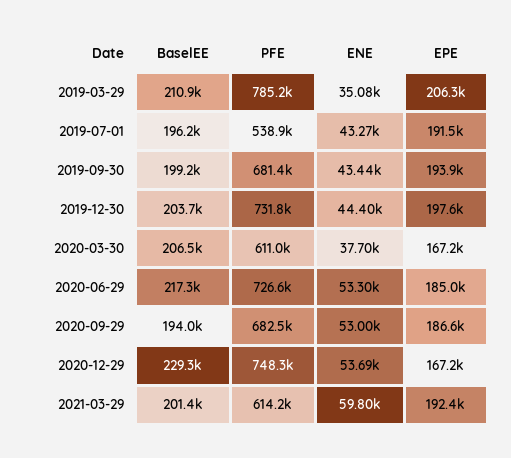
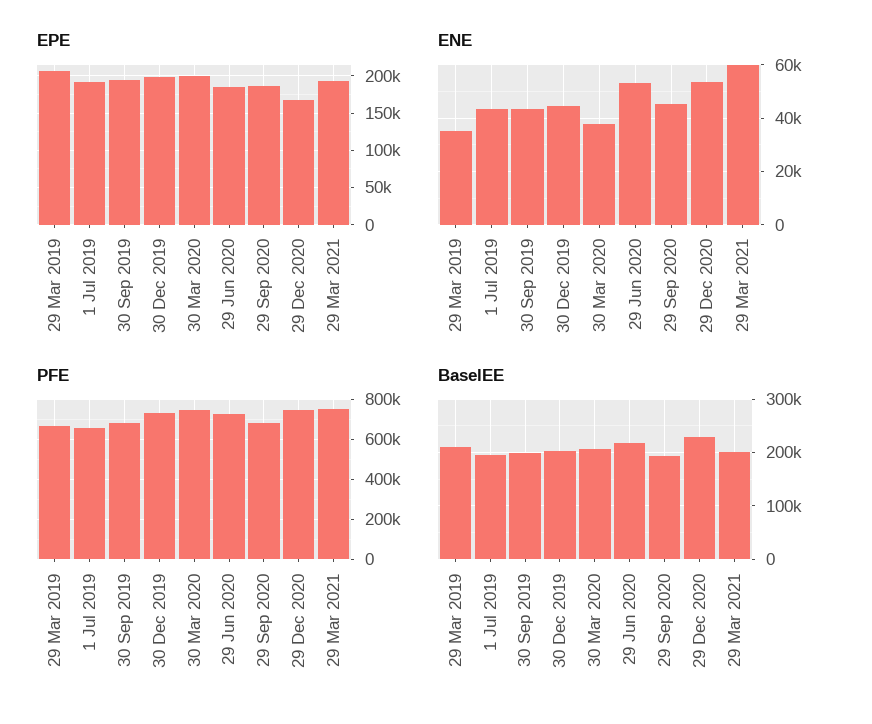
  {
    "BaselEE": {
      "2019-03-29": 210900,
      "2019-07-01": 196200,
      "2019-09-30": 199200,
      "2019-12-30": 203700,
      "2020-03-30": 206500,
      "2020-06-29": 217300,
      "2020-09-29": 194000,
      "2020-12-29": 229300,
      "2021-03-29": 201400
    },
    "PFE": {
-     "2019-03-29": 785200,
+     "2019-03-29": 650000,
-     "2019-07-01": 538900,
+     "2019-07-01": 650000,
      "2019-09-30": 681400,
      "2019-12-30": 731800,
-     "2020-03-30": 611000,
+     "2020-03-30": 750000,
      "2020-06-29": 726600,
      "2020-09-29": 682500,
      "2020-12-29": 748300,
-     "2021-03-29": 614200
+     "2021-03-29": 750000
    },
    "ENE": {
      "2019-03-29": 35080,
      "2019-07-01": 43270,
      "2019-09-30": 43440,
      "2019-12-30": 44400,
      "2020-03-30": 37700,
      "2020-06-29": 53300,
-     "2020-09-29": 53000,
+     "2020-09-29": 45000,
      "2020-12-29": 53690,
      "2021-03-29": 59800
    },
    "EPE": {
      "2019-03-29": 206300,
      "2019-07-01": 191500,
      "2019-09-30": 193900,
      "2019-12-30": 197600,
-     "2020-03-30": 167200,
+     "2020-03-30": 200000,
      "2020-06-29": 185000,
      "2020-09-29": 186600,
      "2020-12-29": 167200,
      "2021-03-29": 192400
    }
  }

